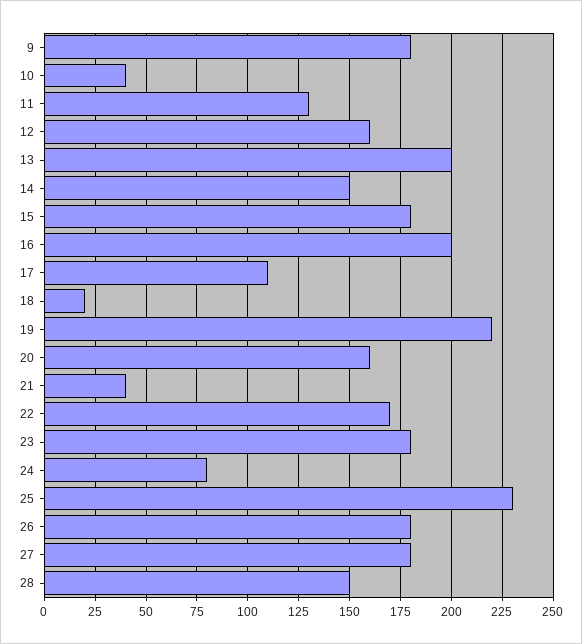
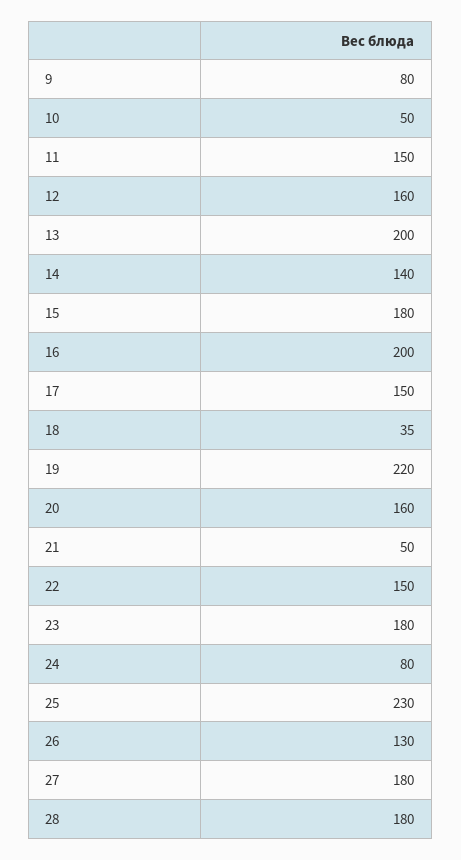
  {
-   "9": 180,
+   "9": 80,
-   "10": 40,
+   "10": 50,
-   "11": 130,
+   "11": 150,
    "12": 160,
    "13": 200,
-   "14": 150,
+   "14": 140,
    "15": 180,
    "16": 200,
-   "17": 110,
+   "17": 150,
-   "18": 20,
+   "18": 35,
    "19": 220,
    "20": 160,
-   "21": 40,
+   "21": 50,
-   "22": 170,
+   "22": 150,
    "23": 180,
    "24": 80,
    "25": 230,
-   "26": 180,
+   "26": 130,
    "27": 180,
-   "28": 150
+   "28": 180
  }

